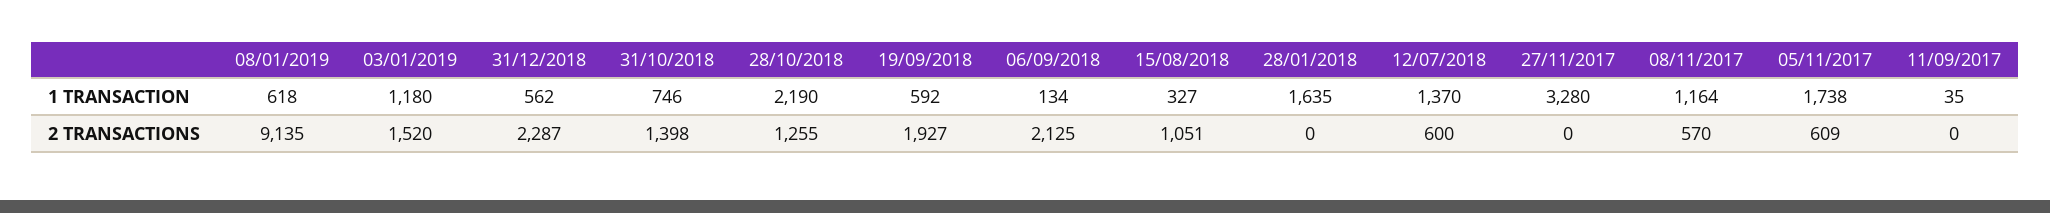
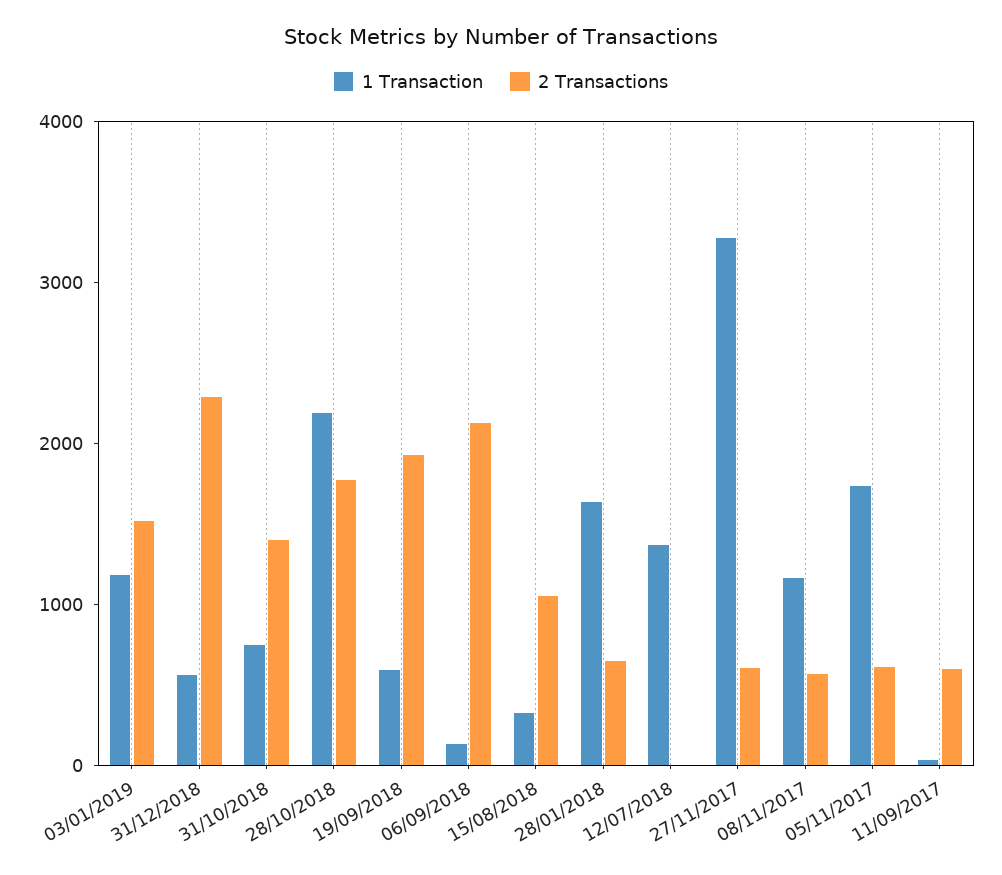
  {
    "1 TRANSACTION": {
-     "08/01/2019": 618,
      "03/01/2019": 1180,
      "31/12/2018": 562,
      "31/10/2018": 746,
      "28/10/2018": 2190,
      "19/09/2018": 592,
      "06/09/2018": 134,
      "15/08/2018": 327,
      "28/01/2018": 1635,
      "12/07/2018": 1370,
      "27/11/2017": 3280,
      "08/11/2017": 1164,
      "05/11/2017": 1738,
      "11/09/2017": 35
    },
    "2 TRANSACTIONS": {
-     "08/01/2019": 9135,
      "03/01/2019": 1520,
      "31/12/2018": 2287,
      "31/10/2018": 1398,
-     "28/10/2018": 1255,
+     "28/10/2018": 1800,
      "19/09/2018": 1927,
      "06/09/2018": 2125,
      "15/08/2018": 1051,
-     "28/01/2018": 0,
+     "28/01/2018": 600,
-     "12/07/2018": 600,
+     "12/07/2018": 0,
-     "27/11/2017": 0,
+     "27/11/2017": 600,
      "08/11/2017": 570,
      "05/11/2017": 609,
-     "11/09/2017": 0
+     "11/09/2017": 600
    }
  }

